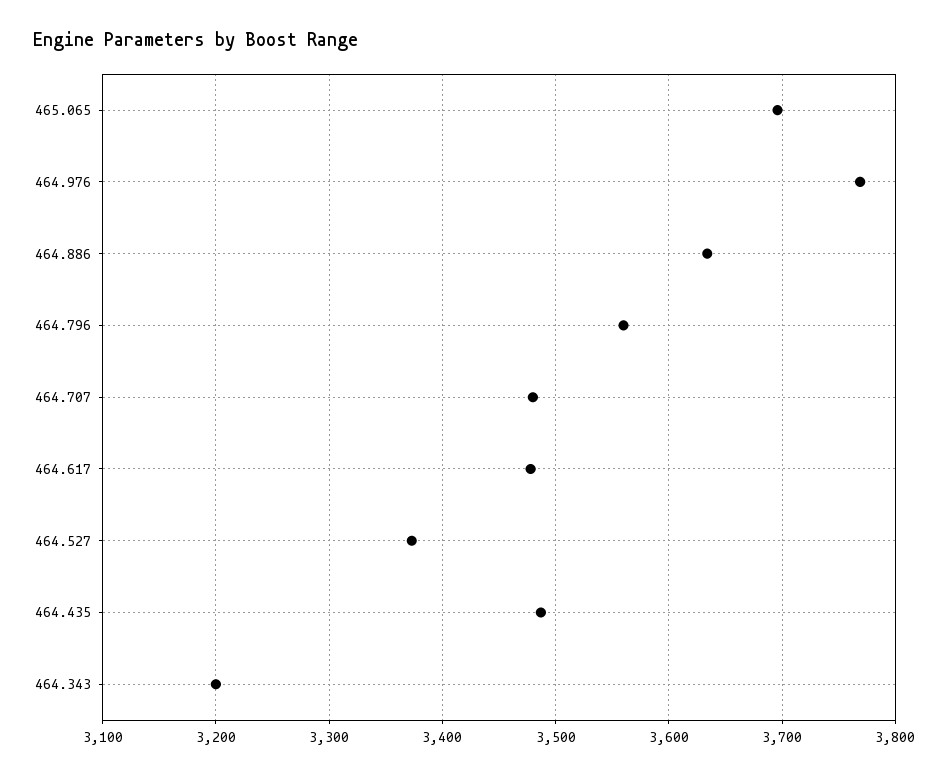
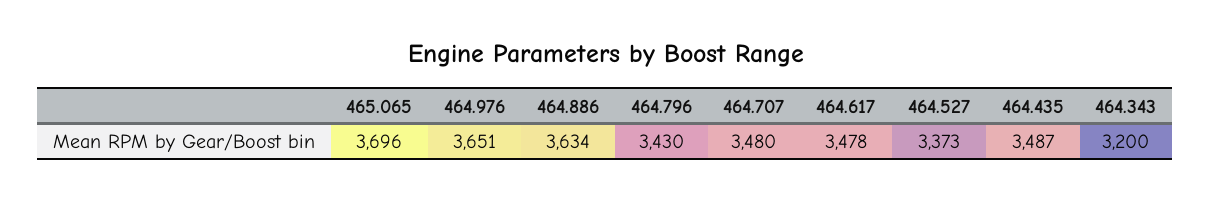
  {
    "465.065": 3696,
-   "464.976": 3770,
+   "464.976": 3651,
    "464.886": 3634,
-   "464.796": 3560,
+   "464.796": 3430,
    "464.707": 3480,
    "464.617": 3478,
    "464.527": 3373,
    "464.435": 3487,
    "464.343": 3200
  }

